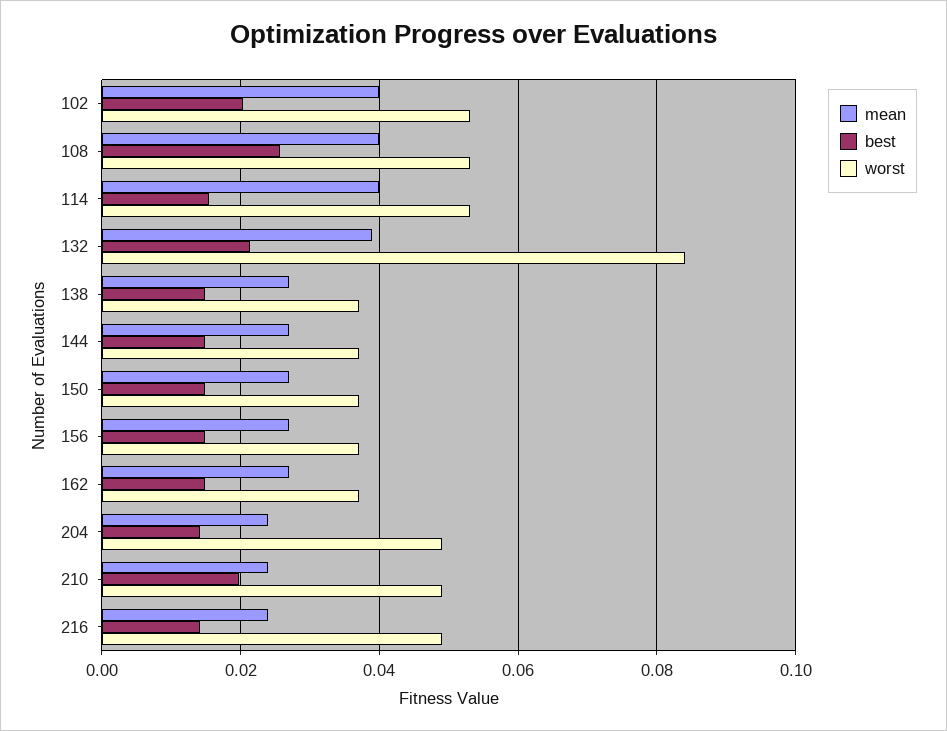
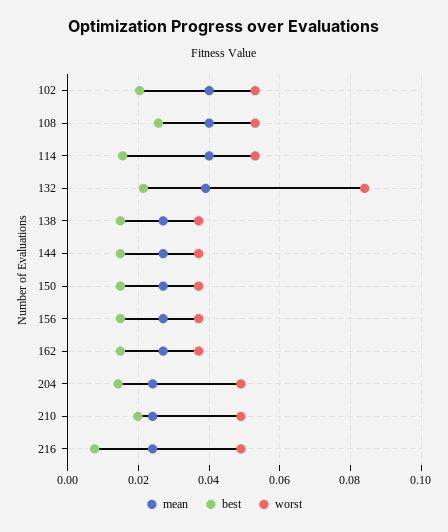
  {
    "mean": {
      "102": 0.04,
      "108": 0.04,
      "114": 0.04,
      "132": 0.04,
      "138": 0.028,
      "144": 0.028,
      "150": 0.028,
      "156": 0.028,
      "162": 0.028,
      "204": 0.024,
      "210": 0.024,
      "216": 0.024
    },
    "best": {
      "102": 0.02,
      "108": 0.026,
      "114": 0.016,
      "132": 0.022,
      "138": 0.014,
      "144": 0.014,
      "150": 0.014,
      "156": 0.014,
      "162": 0.014,
      "204": 0.014,
      "210": 0.02,
-     "216": 0.014
+     "216": 0.008
    },
    "worst": {
      "102": 0.054,
      "108": 0.054,
      "114": 0.054,
      "132": 0.084,
      "138": 0.038,
      "144": 0.038,
      "150": 0.038,
      "156": 0.038,
      "162": 0.038,
      "204": 0.05,
      "210": 0.05,
      "216": 0.05
    }
  }

